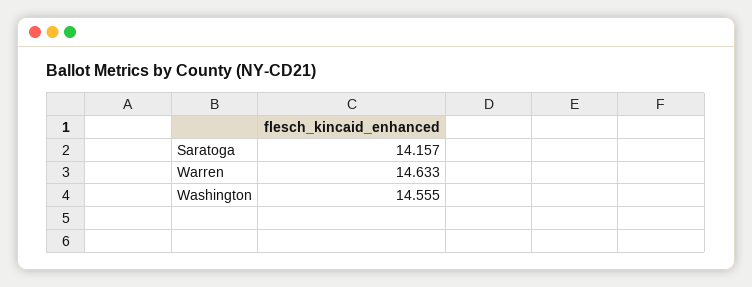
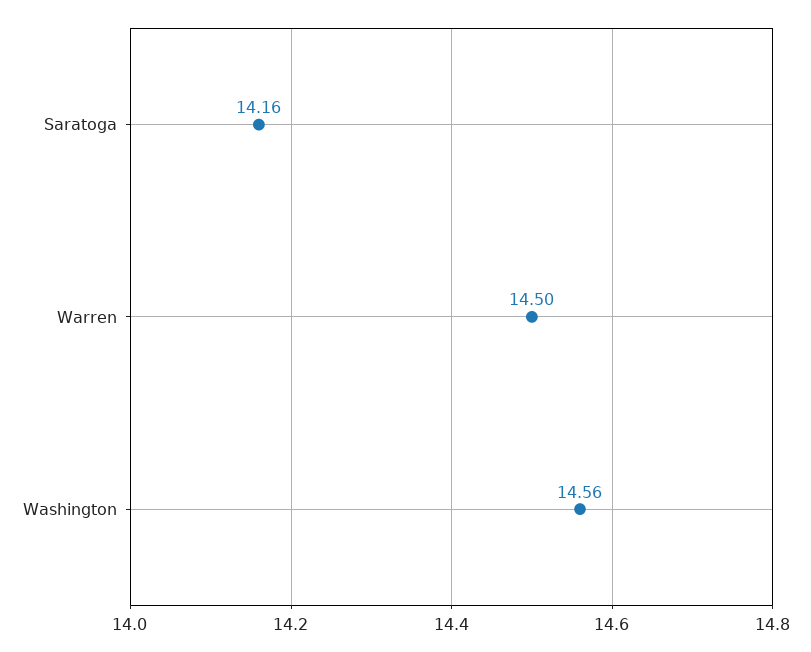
  {
    "Saratoga": 14.157,
-   "Warren": 14.633,
+   "Warren": 14.5,
    "Washington": 14.555
  }

